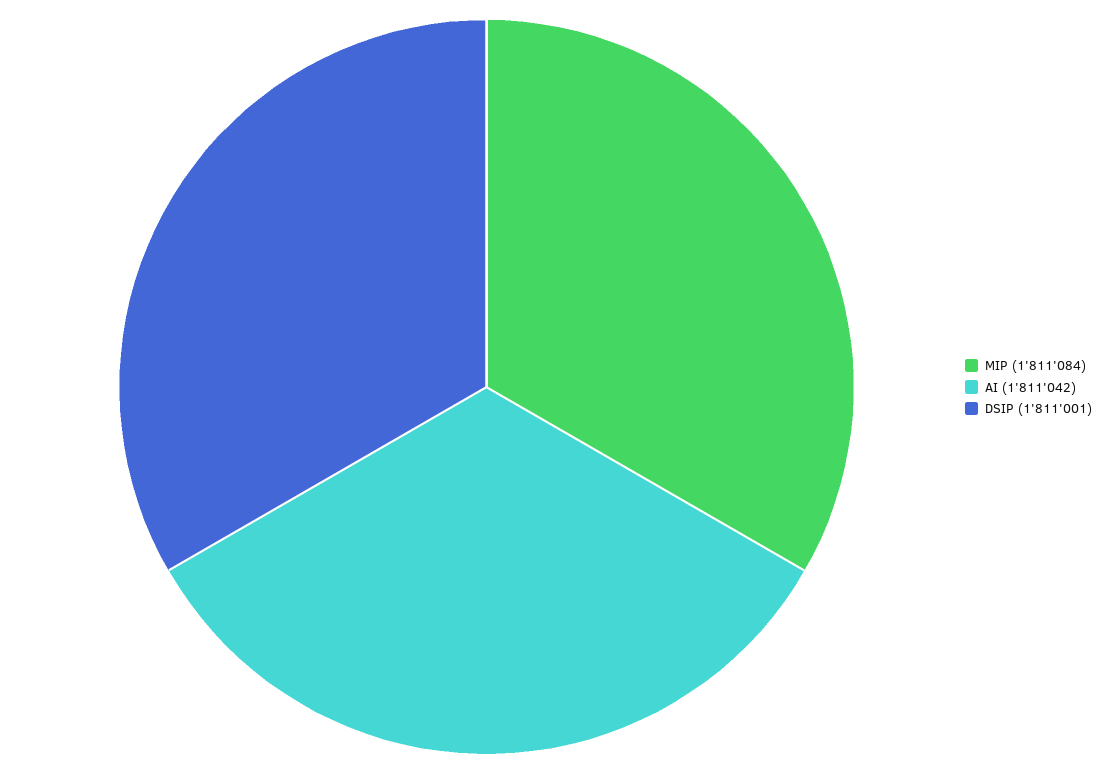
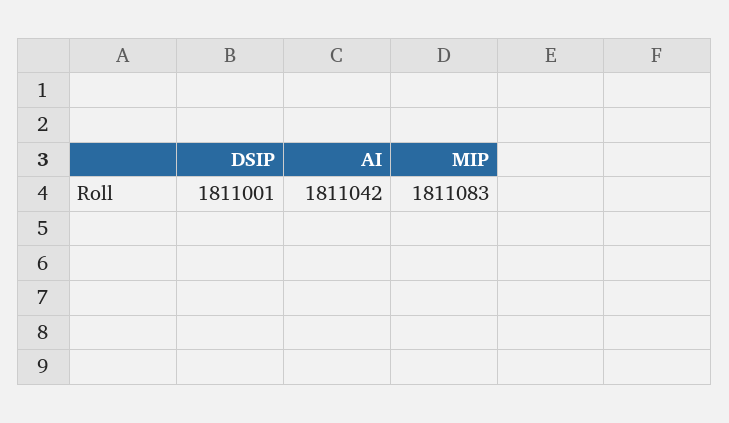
  {
-   "MIP": 1811084,
+   "MIP": 1811083,
    "AI": 1811042,
    "DSIP": 1811001
  }

